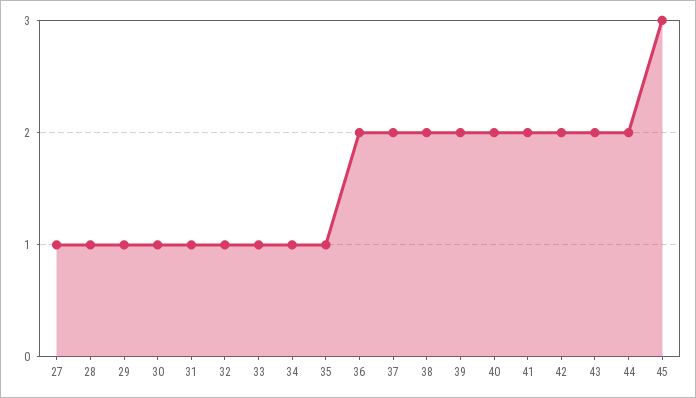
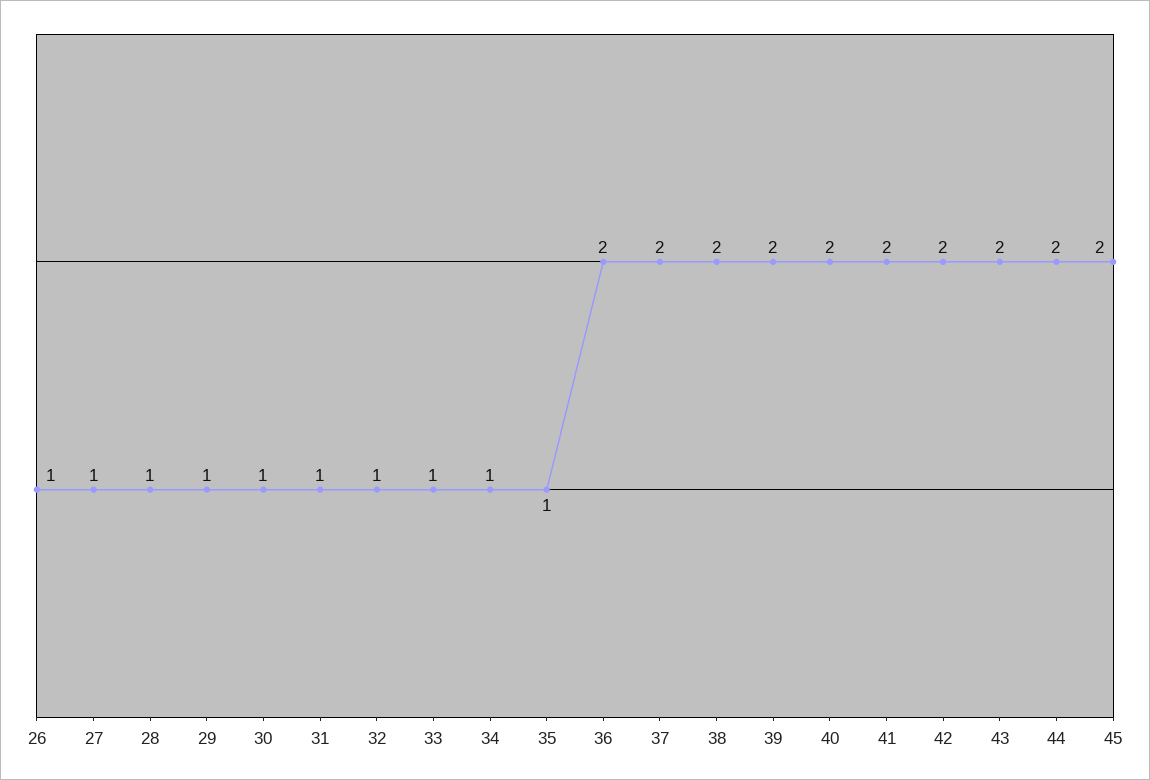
  {
    "27": 1,
    "28": 1,
    "29": 1,
    "30": 1,
    "31": 1,
    "32": 1,
    "33": 1,
    "34": 1,
    "35": 1,
    "36": 2,
    "37": 2,
    "38": 2,
    "39": 2,
    "40": 2,
    "41": 2,
    "42": 2,
    "43": 2,
    "44": 2,
-   "45": 3
+   "45": 2,
+   "26": 1
  }

